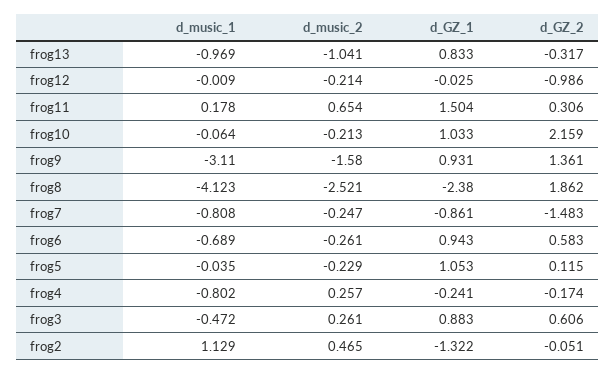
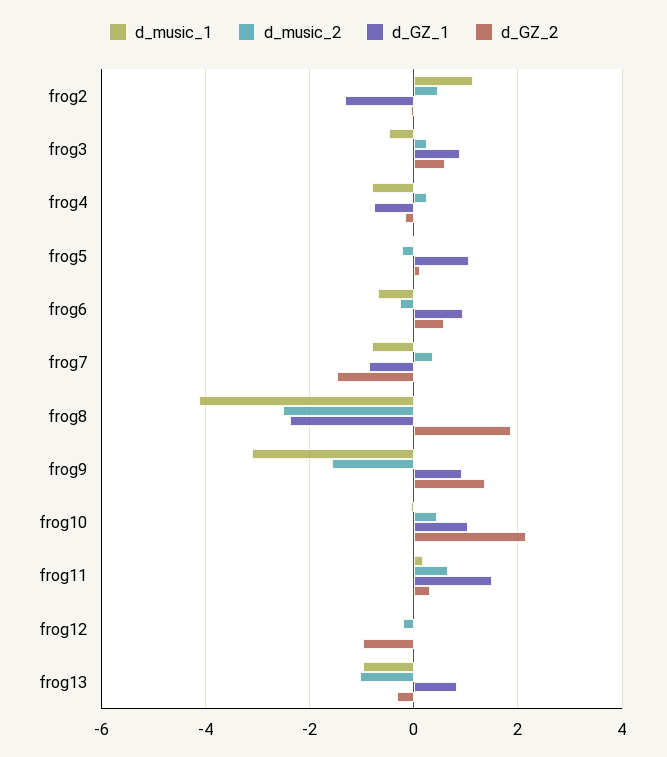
  {
    "d_music_1": {
      "frog13": -0.969,
      "frog12": -0.009,
      "frog11": 0.178,
      "frog10": -0.064,
      "frog9": -3.11,
      "frog8": -4.123,
      "frog7": -0.808,
      "frog6": -0.689,
      "frog5": -0.035,
      "frog4": -0.802,
      "frog3": -0.472,
      "frog2": 1.129
    },
    "d_music_2": {
      "frog13": -1.041,
      "frog12": -0.214,
      "frog11": 0.654,
-     "frog10": -0.213,
+     "frog10": 0.4,
      "frog9": -1.58,
      "frog8": -2.521,
-     "frog7": -0.247,
+     "frog7": 0.4,
      "frog6": -0.261,
      "frog5": -0.229,
      "frog4": 0.257,
      "frog3": 0.261,
      "frog2": 0.465
    },
    "d_GZ_1": {
      "frog13": 0.833,
      "frog12": -0.025,
      "frog11": 1.504,
      "frog10": 1.033,
      "frog9": 0.931,
      "frog8": -2.38,
      "frog7": -0.861,
      "frog6": 0.943,
      "frog5": 1.053,
-     "frog4": -0.241,
+     "frog4": -0.8,
      "frog3": 0.883,
      "frog2": -1.322
    },
    "d_GZ_2": {
      "frog13": -0.317,
      "frog12": -0.986,
      "frog11": 0.306,
      "frog10": 2.159,
      "frog9": 1.361,
      "frog8": 1.862,
      "frog7": -1.483,
      "frog6": 0.583,
      "frog5": 0.115,
      "frog4": -0.174,
      "frog3": 0.606,
      "frog2": -0.051
    }
  }

